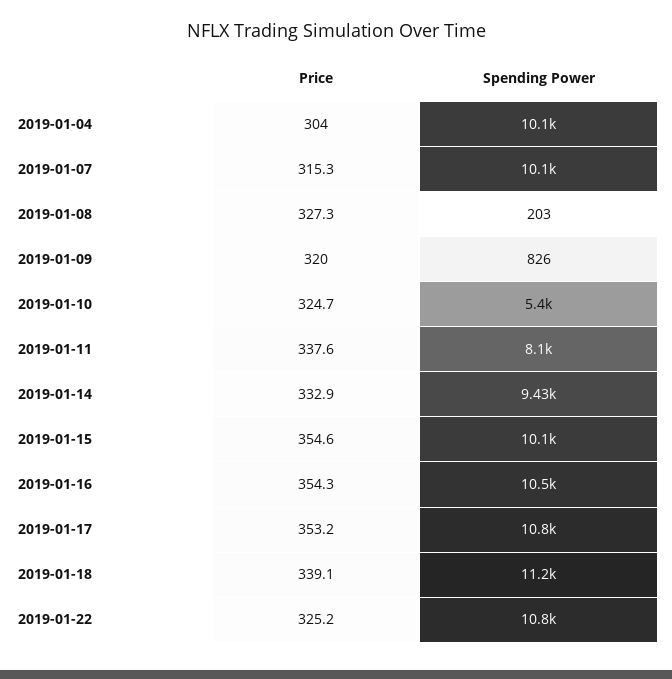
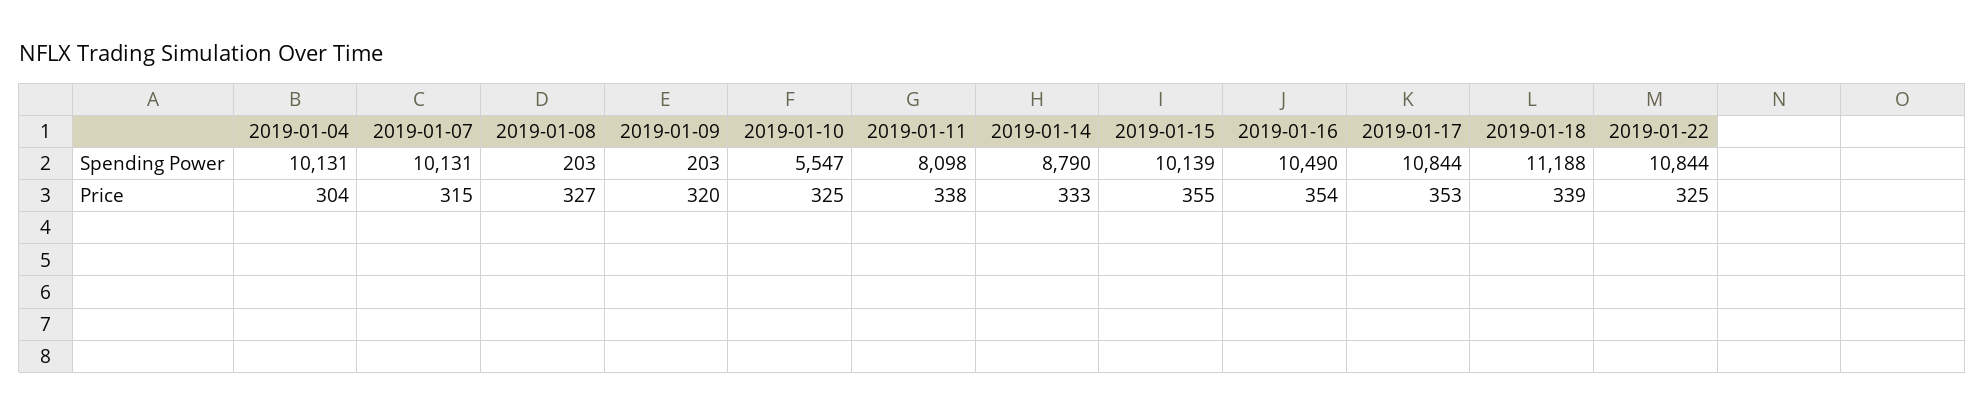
  {
    "Price": {
      "2019-01-04": 304,
      "2019-01-07": 315.3,
      "2019-01-08": 327.3,
      "2019-01-09": 320,
      "2019-01-10": 324.7,
      "2019-01-11": 337.6,
      "2019-01-14": 332.9,
      "2019-01-15": 354.6,
      "2019-01-16": 354.3,
      "2019-01-17": 353.2,
      "2019-01-18": 339.1,
      "2019-01-22": 325.2
    },
    "Spending Power": {
      "2019-01-04": 10131,
      "2019-01-07": 10131,
      "2019-01-08": 203,
-     "2019-01-09": 826,
+     "2019-01-09": 203,
-     "2019-01-10": 5400,
+     "2019-01-10": 5547,
      "2019-01-11": 8098,
-     "2019-01-14": 9430,
+     "2019-01-14": 8790,
      "2019-01-15": 10139,
      "2019-01-16": 10490,
      "2019-01-17": 10844,
      "2019-01-18": 11188,
      "2019-01-22": 10844
    }
  }

